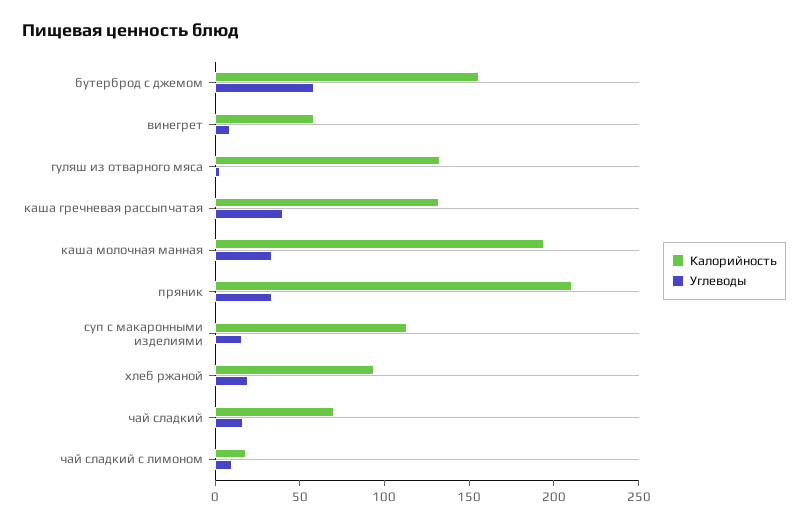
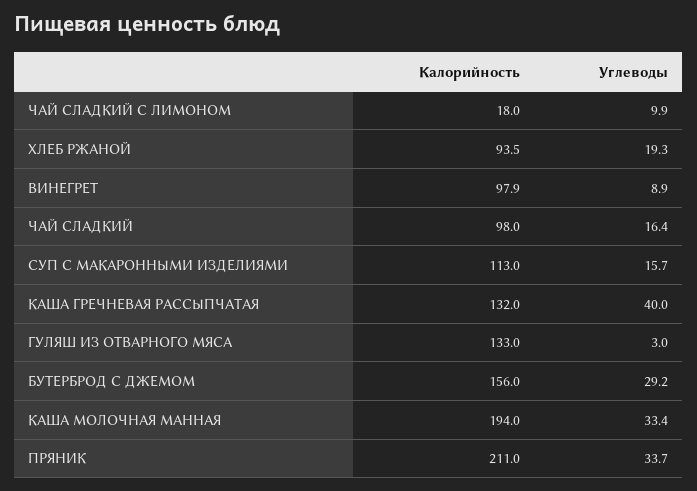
  {
    "Калорийность": {
      "бутерброд с джемом": 156,
-     "винегрет": 60,
+     "винегрет": 97.9,
      "гуляш из отварного мяса": 133,
      "каша гречневая рассыпчатая": 132,
      "каша молочная манная": 194,
      "пряник": 211,
      "суп с макаронными изделиями": 113,
      "хлеб ржаной": 93.5,
-     "чай сладкий": 70,
+     "чай сладкий": 98,
      "чай сладкий с лимоном": 18
    },
    "Углеводы": {
-     "бутерброд с джемом": 60,
+     "бутерброд с джемом": 29.2,
      "винегрет": 8.9,
      "гуляш из отварного мяса": 3,
      "каша гречневая рассыпчатая": 40,
      "каша молочная манная": 33.4,
      "пряник": 33.7,
      "суп с макаронными изделиями": 15.7,
      "хлеб ржаной": 19.3,
      "чай сладкий": 16.4,
      "чай сладкий с лимоном": 9.9
    }
  }

